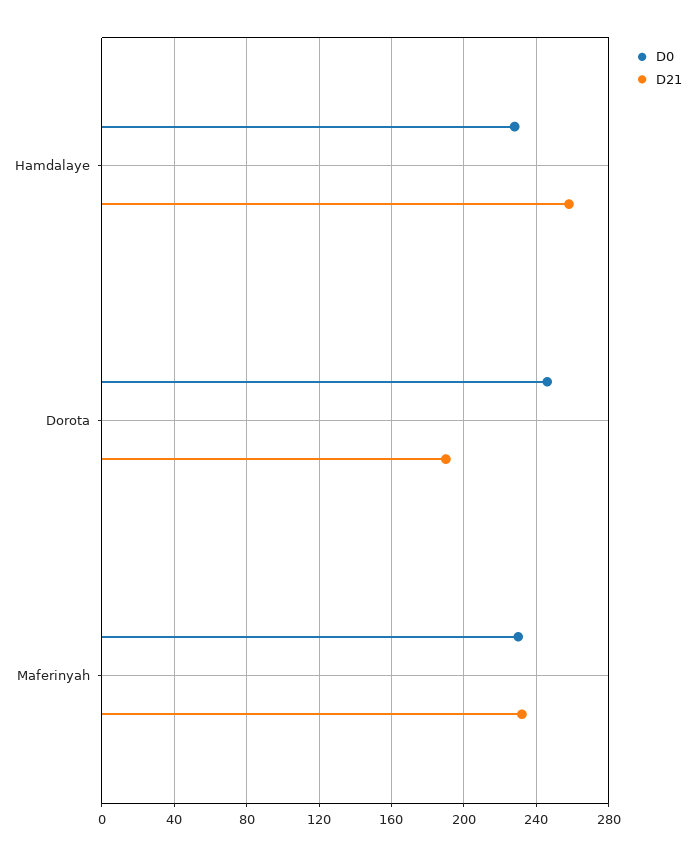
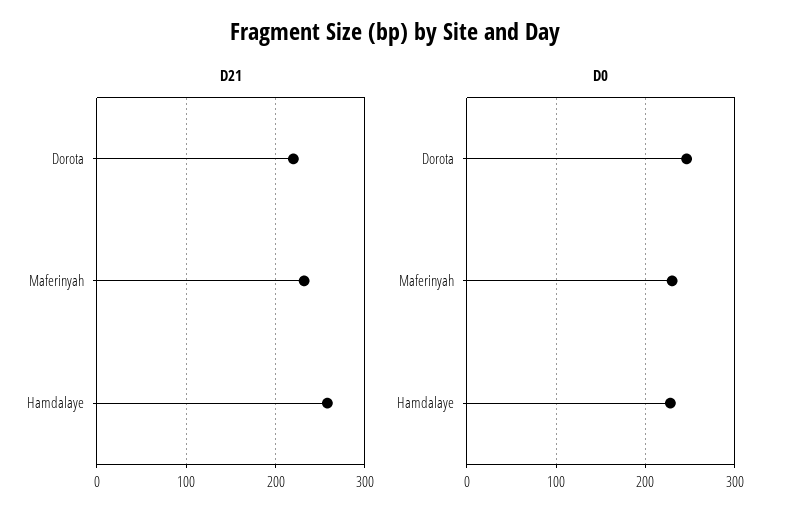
  {
    "D0": {
      "Hamdalaye": 230,
      "Dorota": 245,
      "Maferinyah": 230
    },
    "D21": {
      "Hamdalaye": 260,
-     "Dorota": 190,
+     "Dorota": 220,
      "Maferinyah": 230
    }
  }

